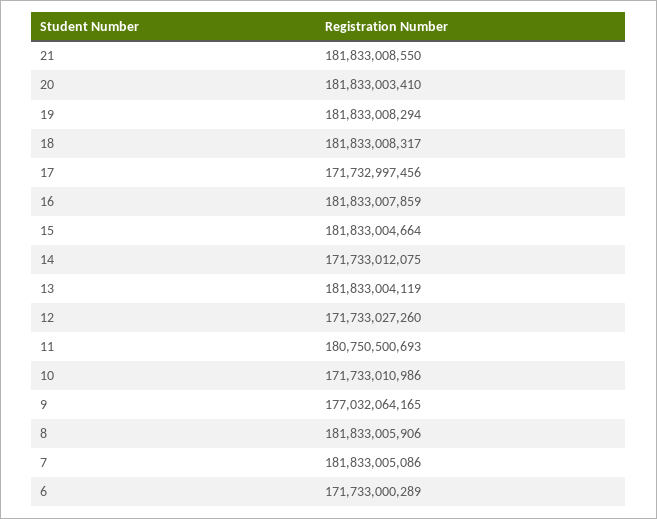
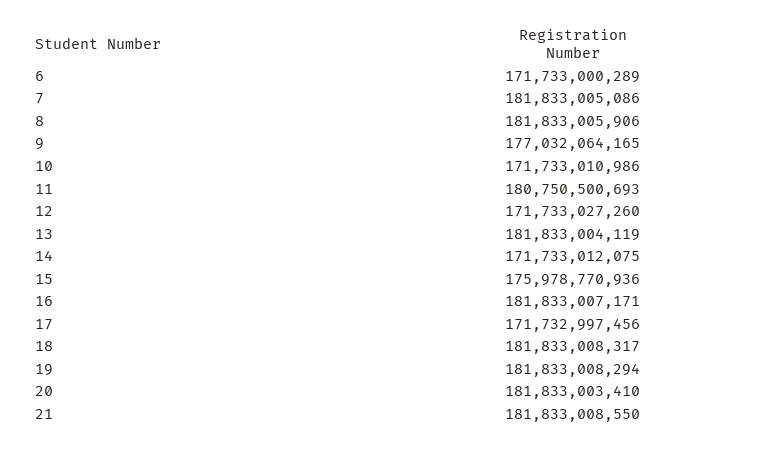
  {
    "21": 181833008550,
    "20": 181833003410,
    "19": 181833008294,
    "18": 181833008317,
    "17": 171732997456,
-   "16": 181833007859,
+   "16": 181833007171,
-   "15": 181833004664,
+   "15": 175978770936,
    "14": 171733012075,
    "13": 181833004119,
    "12": 171733027260,
    "11": 180750500693,
    "10": 171733010986,
    "9": 177032064165,
    "8": 181833005906,
    "7": 181833005086,
    "6": 171733000289
  }

